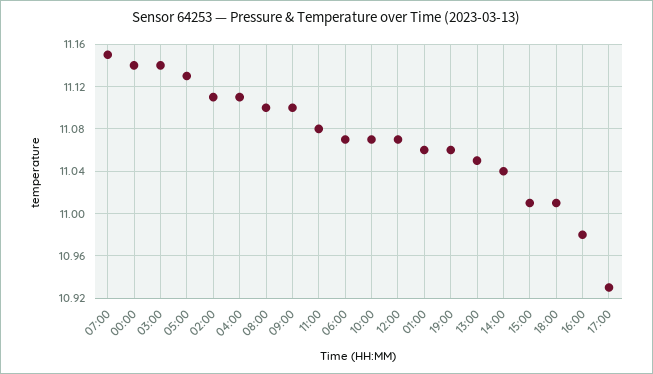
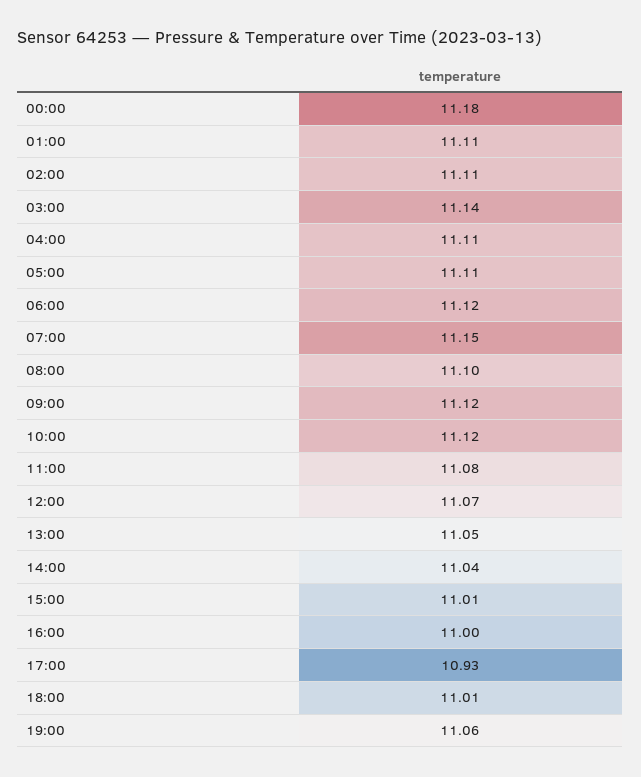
  {
    "07:00": 11.15,
-   "00:00": 11.14,
+   "00:00": 11.18,
    "03:00": 11.14,
-   "05:00": 11.13,
+   "05:00": 11.11,
    "02:00": 11.11,
    "04:00": 11.11,
    "08:00": 11.1,
-   "09:00": 11.1,
+   "09:00": 11.12,
    "11:00": 11.08,
-   "06:00": 11.07,
+   "06:00": 11.12,
-   "10:00": 11.07,
+   "10:00": 11.12,
    "12:00": 11.07,
-   "01:00": 11.06,
+   "01:00": 11.11,
    "19:00": 11.06,
    "13:00": 11.05,
    "14:00": 11.04,
    "15:00": 11.01,
    "18:00": 11.01,
-   "16:00": 10.98,
+   "16:00": 11,
    "17:00": 10.93
  }

